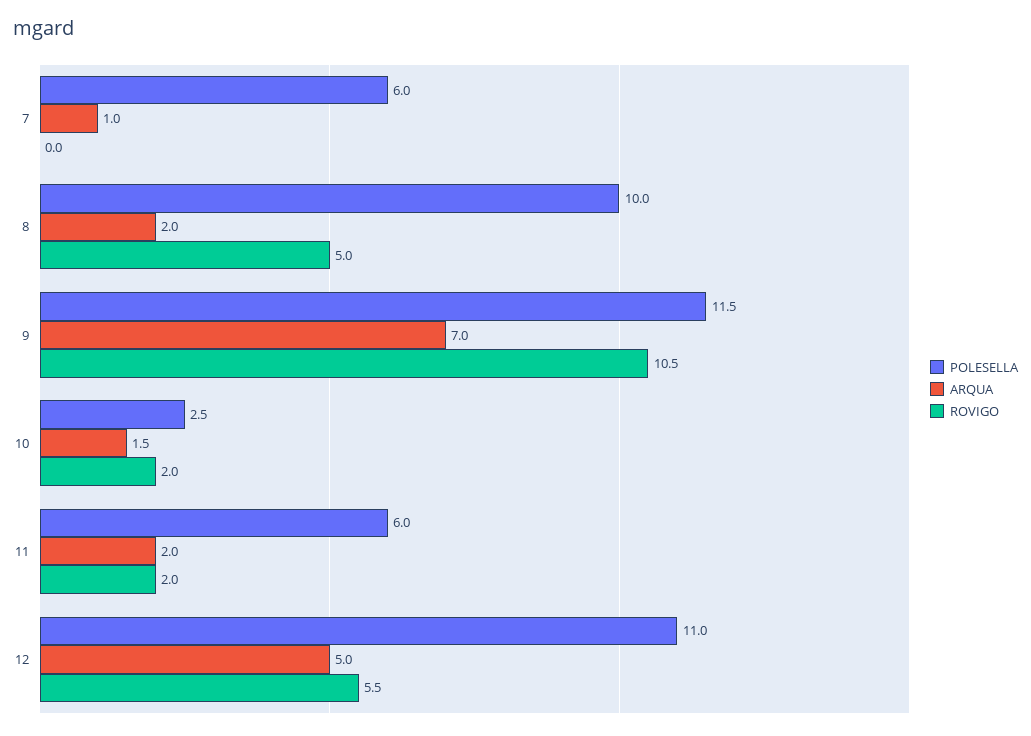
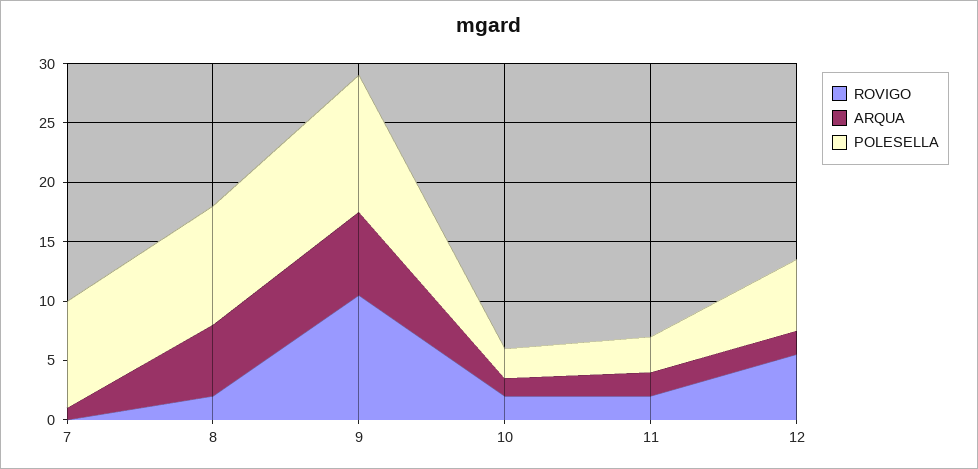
  {
    "POLESELLA": {
-     "7": 6,
+     "7": 9,
      "8": 10,
      "9": 11.5,
      "10": 2.5,
-     "11": 6,
+     "11": 3,
-     "12": 11
+     "12": 6
    },
    "ARQUA": {
      "7": 1,
-     "8": 2,
+     "8": 6,
      "9": 7,
      "10": 1.5,
      "11": 2,
-     "12": 5
+     "12": 2
    },
    "ROVIGO": {
      "7": 0,
-     "8": 5,
+     "8": 2,
      "9": 10.5,
      "10": 2,
      "11": 2,
      "12": 5.5
    }
  }

